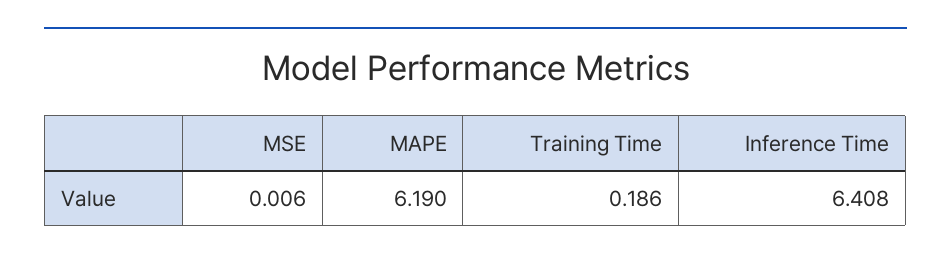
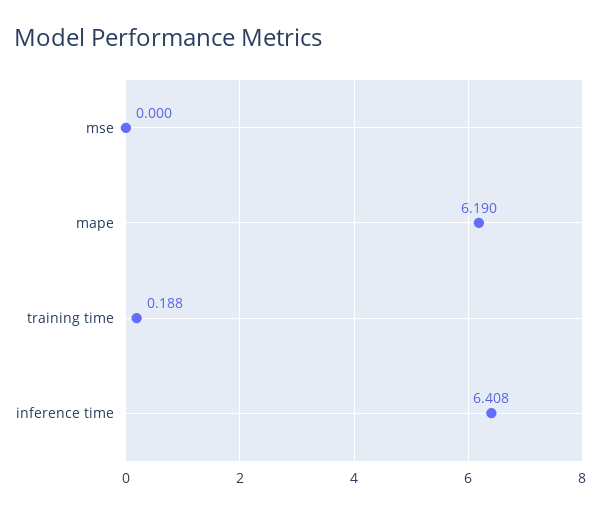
  {
-   "MSE": 0.006,
+   "MSE": 0,
    "MAPE": 6.19,
-   "Training Time": 0.186,
+   "Training Time": 0.188,
    "Inference Time": 6.408
  }

